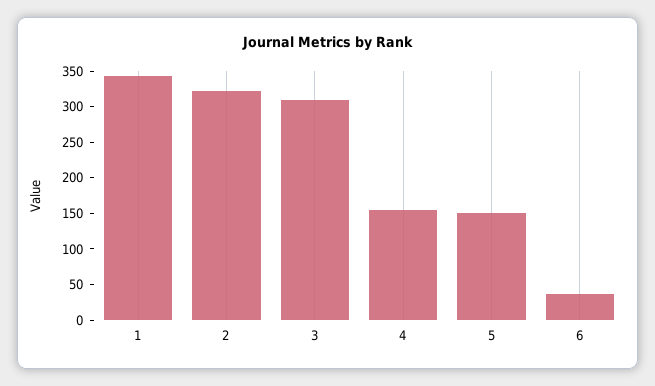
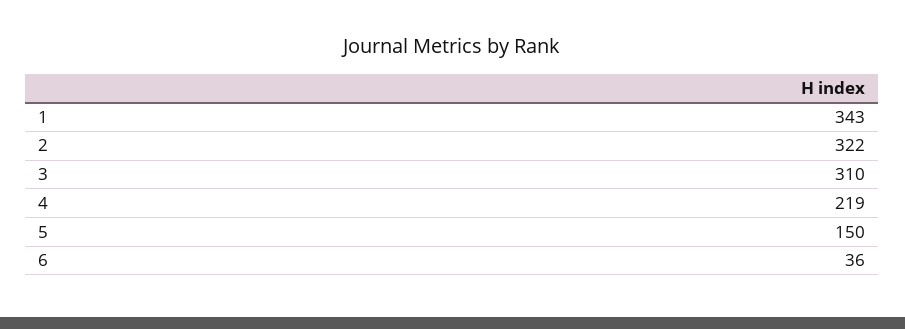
  {
    "1": 343,
    "2": 322,
    "3": 310,
-   "4": 150,
+   "4": 219,
    "5": 150,
    "6": 36
  }

